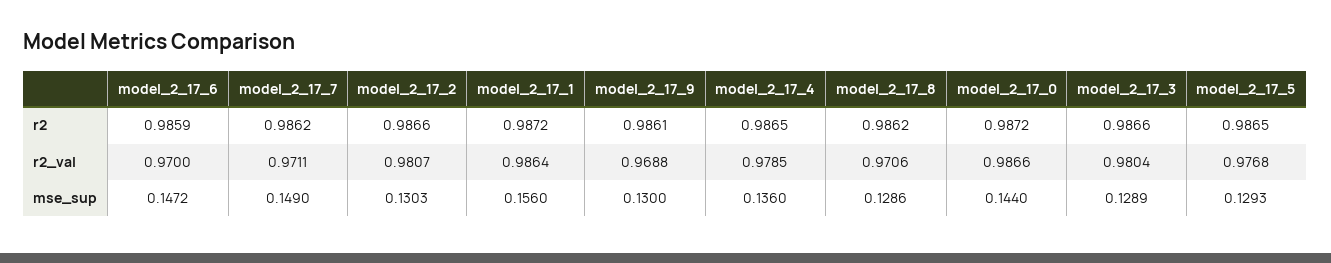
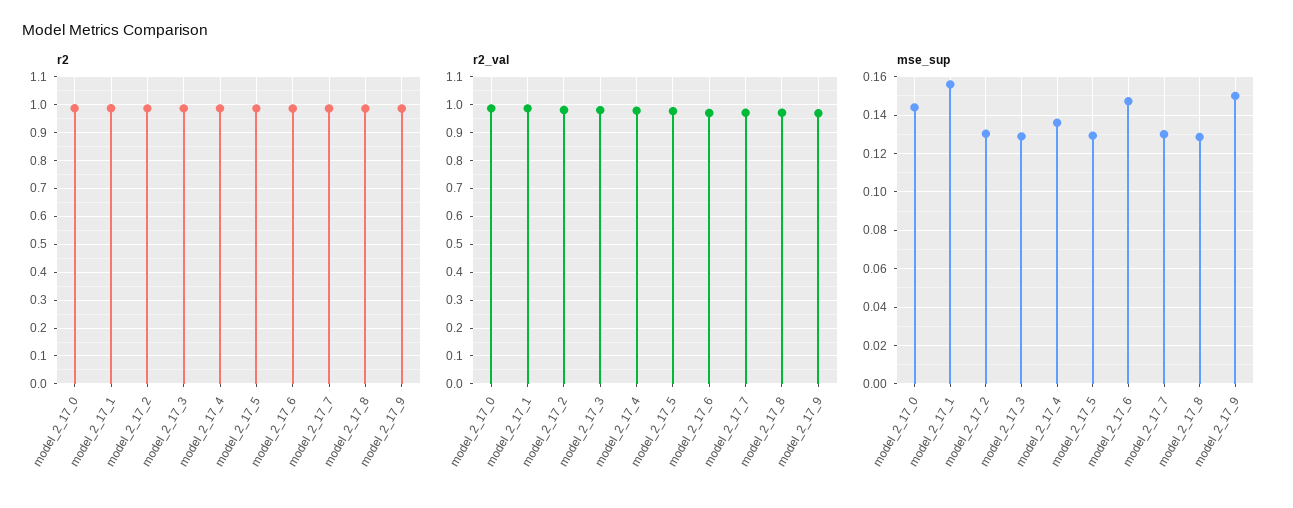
  {
    "r2": {
      "model_2_17_6": 0.9859,
      "model_2_17_7": 0.9862,
      "model_2_17_2": 0.9866,
      "model_2_17_1": 0.9872,
      "model_2_17_9": 0.9861,
      "model_2_17_4": 0.9865,
      "model_2_17_8": 0.9862,
      "model_2_17_0": 0.9872,
      "model_2_17_3": 0.9866,
      "model_2_17_5": 0.9865
    },
    "r2_val": {
      "model_2_17_6": 0.97,
      "model_2_17_7": 0.9711,
      "model_2_17_2": 0.9807,
      "model_2_17_1": 0.9864,
      "model_2_17_9": 0.9688,
      "model_2_17_4": 0.9785,
      "model_2_17_8": 0.9706,
      "model_2_17_0": 0.9866,
      "model_2_17_3": 0.9804,
      "model_2_17_5": 0.9768
    },
    "mse_sup": {
      "model_2_17_6": 0.1472,
-     "model_2_17_7": 0.149,
+     "model_2_17_7": 0.13,
      "model_2_17_2": 0.1303,
      "model_2_17_1": 0.156,
-     "model_2_17_9": 0.13,
+     "model_2_17_9": 0.15,
      "model_2_17_4": 0.136,
      "model_2_17_8": 0.1286,
      "model_2_17_0": 0.144,
      "model_2_17_3": 0.1289,
      "model_2_17_5": 0.1293
    }
  }

